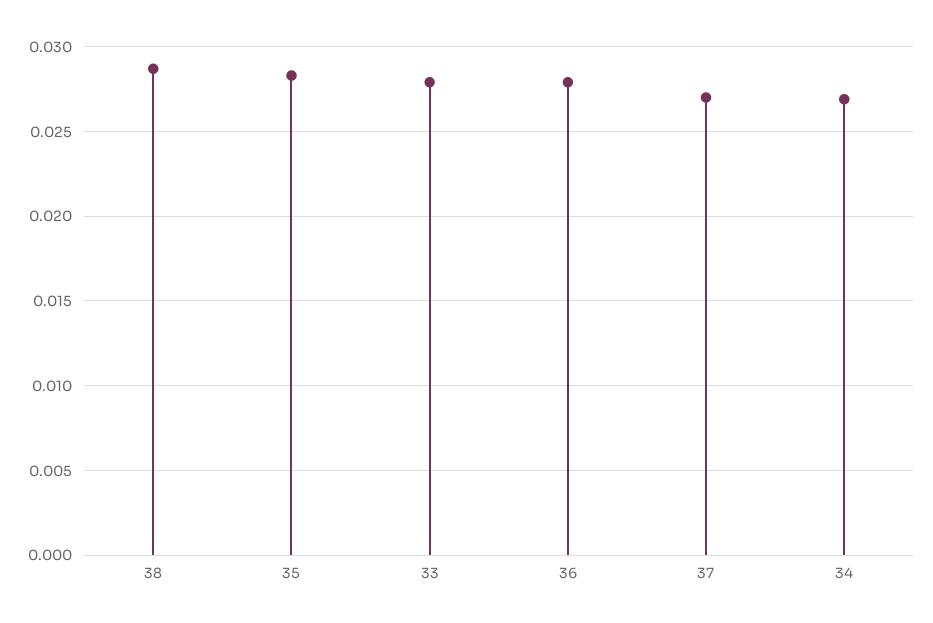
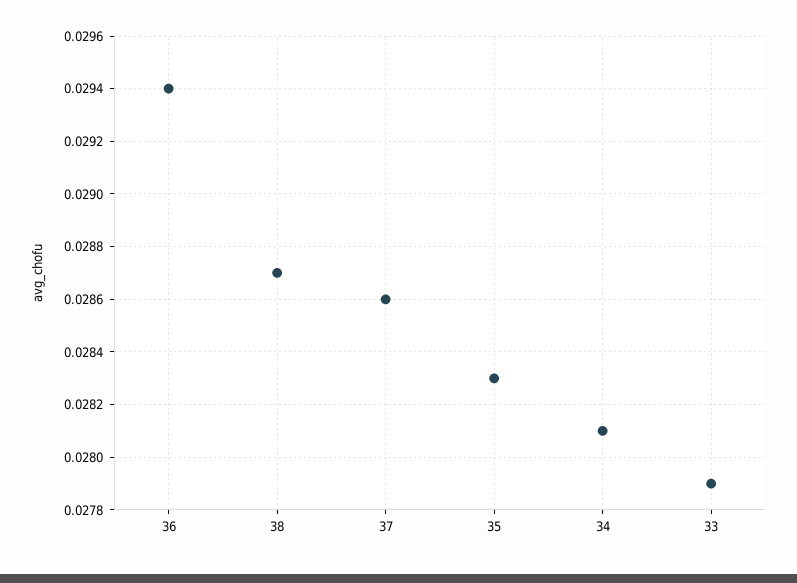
  {
    "38": 0.0287,
    "35": 0.0283,
    "33": 0.0279,
-   "36": 0.028,
+   "36": 0.0294,
-   "37": 0.027,
+   "37": 0.0286,
-   "34": 0.027
+   "34": 0.0281
  }

